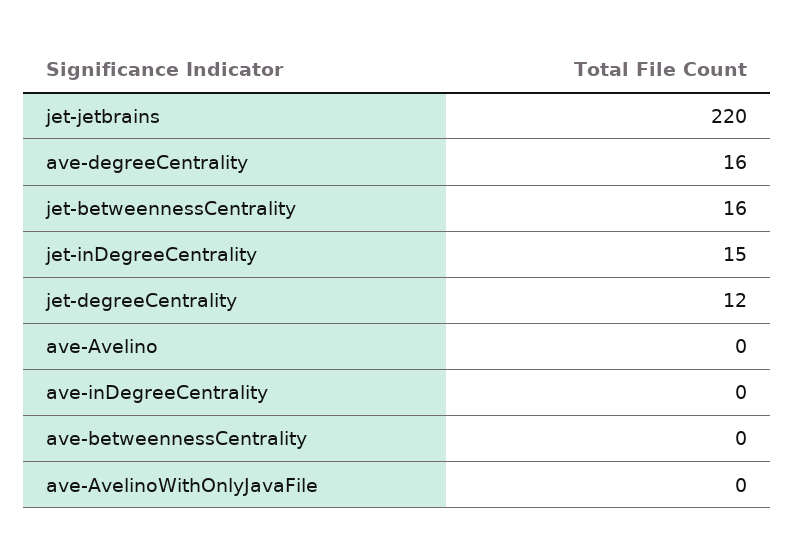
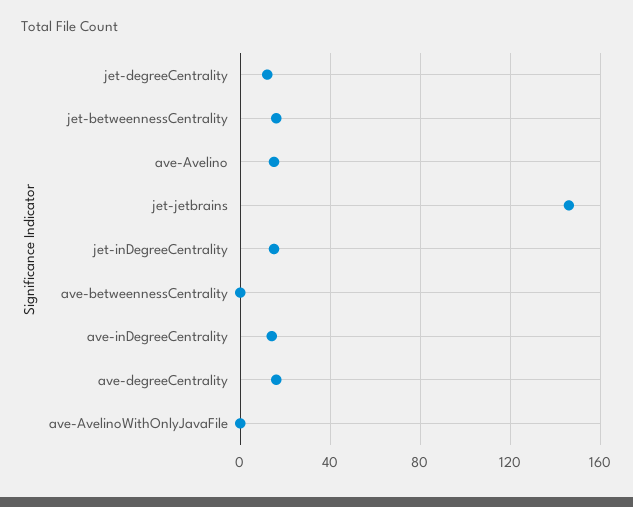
  {
-   "jet-jetbrains": 220,
+   "jet-jetbrains": 145,
    "ave-degreeCentrality": 16,
    "jet-betweennessCentrality": 16,
    "jet-inDegreeCentrality": 15,
    "jet-degreeCentrality": 12,
-   "ave-Avelino": 0,
+   "ave-Avelino": 15,
-   "ave-inDegreeCentrality": 0,
+   "ave-inDegreeCentrality": 15,
    "ave-betweennessCentrality": 0,
    "ave-AvelinoWithOnlyJavaFile": 0
  }

